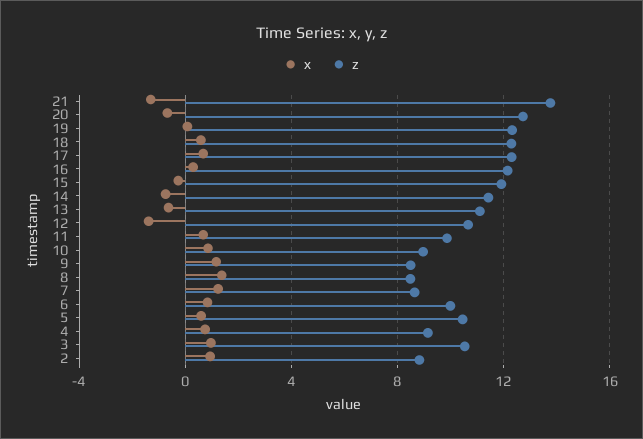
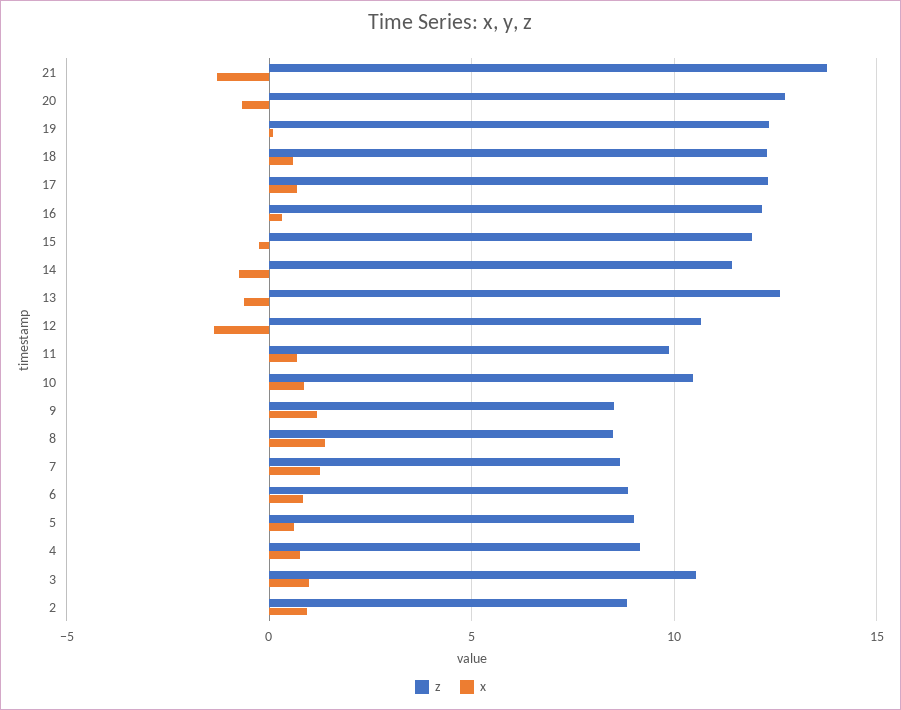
  {
    "x": {
      "21": -1.5,
      "20": -0.5,
      "19": 0,
      "18": 0.5,
      "17": 0.5,
      "16": 0.5,
      "15": -0.5,
      "14": -0.5,
      "13": -0.5,
      "12": -1.5,
      "11": 0.5,
      "10": 1,
      "9": 1,
      "8": 1.5,
      "7": 1,
      "6": 1,
      "5": 0.5,
      "4": 1,
      "3": 1,
      "2": 1
    },
    "z": {
      "21": 14,
      "20": 12.5,
      "19": 12.5,
      "18": 12.5,
      "17": 12.5,
      "16": 12,
      "15": 12,
      "14": 11.5,
-     "13": 11,
+     "13": 12.5,
      "12": 10.5,
      "11": 10,
-     "10": 9,
+     "10": 10.5,
      "9": 8.5,
      "8": 8.5,
      "7": 8.5,
-     "6": 10,
+     "6": 9,
-     "5": 10.5,
+     "5": 9,
      "4": 9,
      "3": 10.5,
      "2": 9
    }
  }

